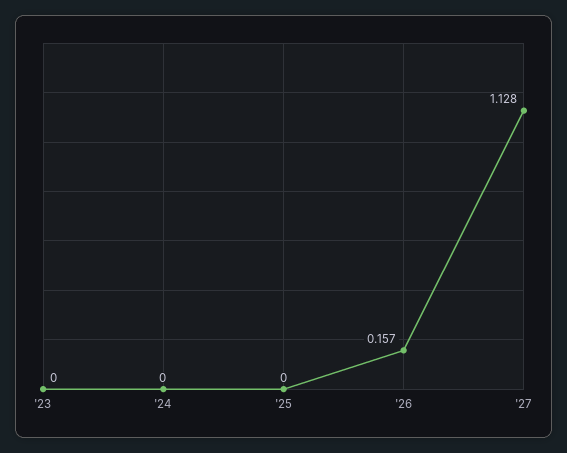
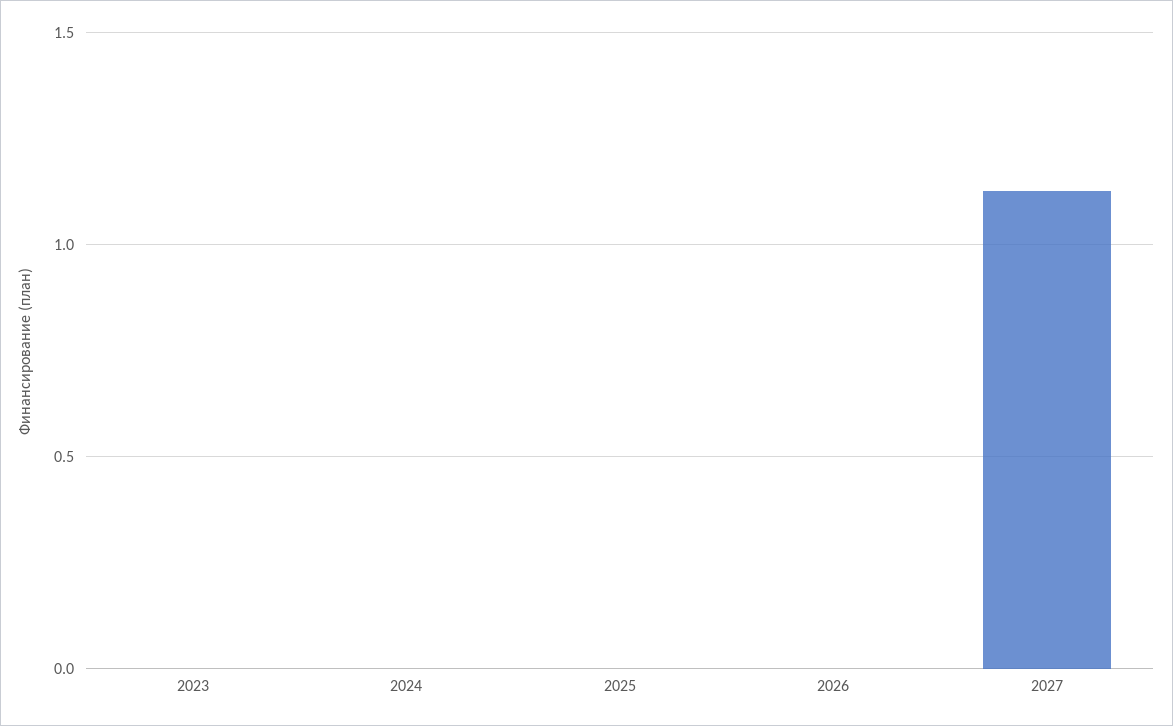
  {
    "'23": 0,
    "'24": 0,
    "'25": 0,
-   "'26": 0.157,
+   "'26": 0,
    "'27": 1.128
  }

